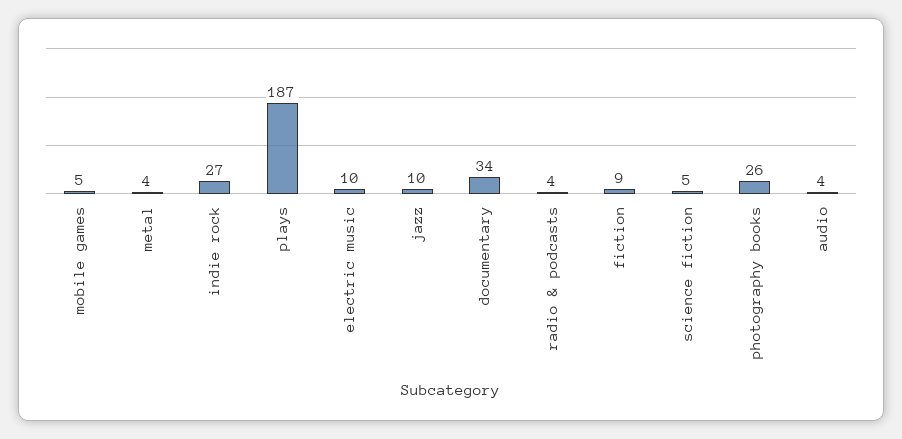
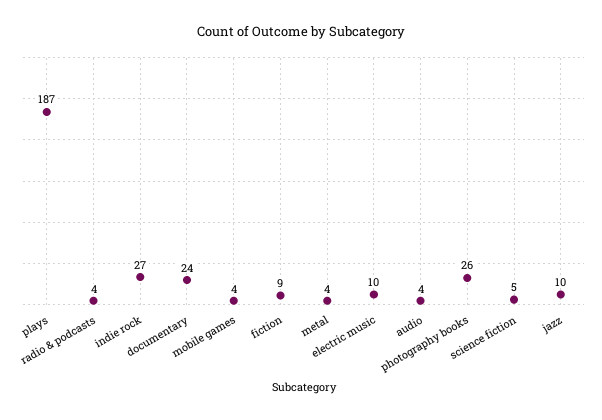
  {
-   "mobile games": 5,
+   "mobile games": 4,
    "metal": 4,
    "indie rock": 27,
    "plays": 187,
    "electric music": 10,
    "jazz": 10,
-   "documentary": 34,
+   "documentary": 24,
    "radio & podcasts": 4,
    "fiction": 9,
    "science fiction": 5,
    "photography books": 26,
    "audio": 4
  }

